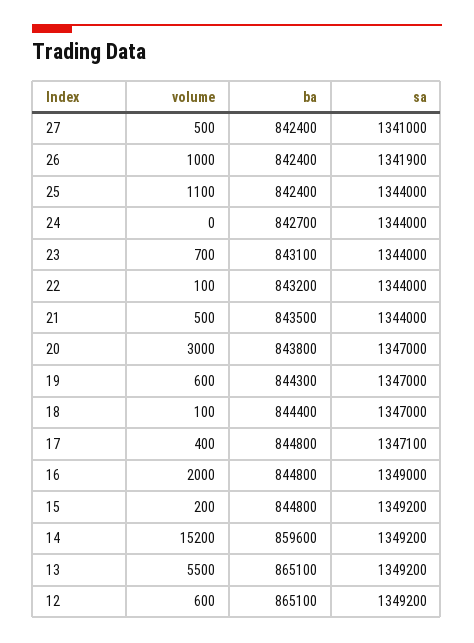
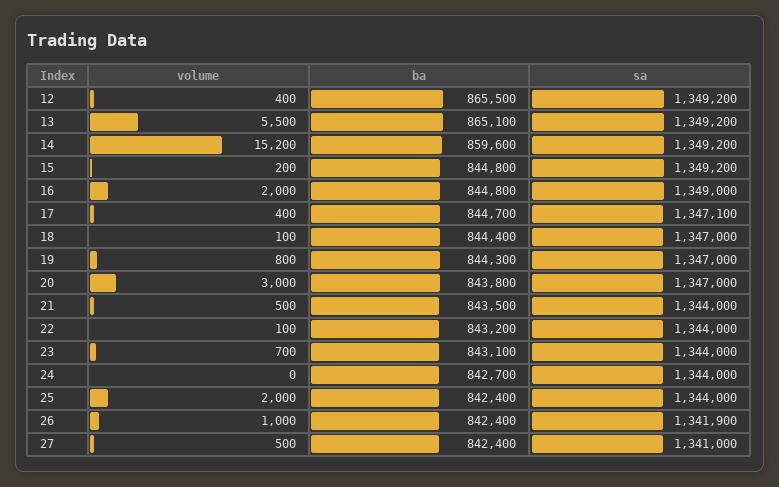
  {
    "volume": {
      "27": 500,
      "26": 1000,
-     "25": 1100,
+     "25": 2000,
      "24": 0,
      "23": 700,
      "22": 100,
      "21": 500,
      "20": 3000,
-     "19": 600,
+     "19": 800,
      "18": 100,
      "17": 400,
      "16": 2000,
      "15": 200,
      "14": 15200,
      "13": 5500,
-     "12": 600
+     "12": 400
    },
    "ba": {
      "27": 842400,
      "26": 842400,
      "25": 842400,
      "24": 842700,
      "23": 843100,
      "22": 843200,
      "21": 843500,
      "20": 843800,
      "19": 844300,
      "18": 844400,
-     "17": 844800,
+     "17": 844700,
      "16": 844800,
      "15": 844800,
      "14": 859600,
      "13": 865100,
-     "12": 865100
+     "12": 865500
    },
    "sa": {
      "27": 1341000,
      "26": 1341900,
      "25": 1344000,
      "24": 1344000,
      "23": 1344000,
      "22": 1344000,
      "21": 1344000,
      "20": 1347000,
      "19": 1347000,
      "18": 1347000,
      "17": 1347100,
      "16": 1349000,
      "15": 1349200,
      "14": 1349200,
      "13": 1349200,
      "12": 1349200
    }
  }

